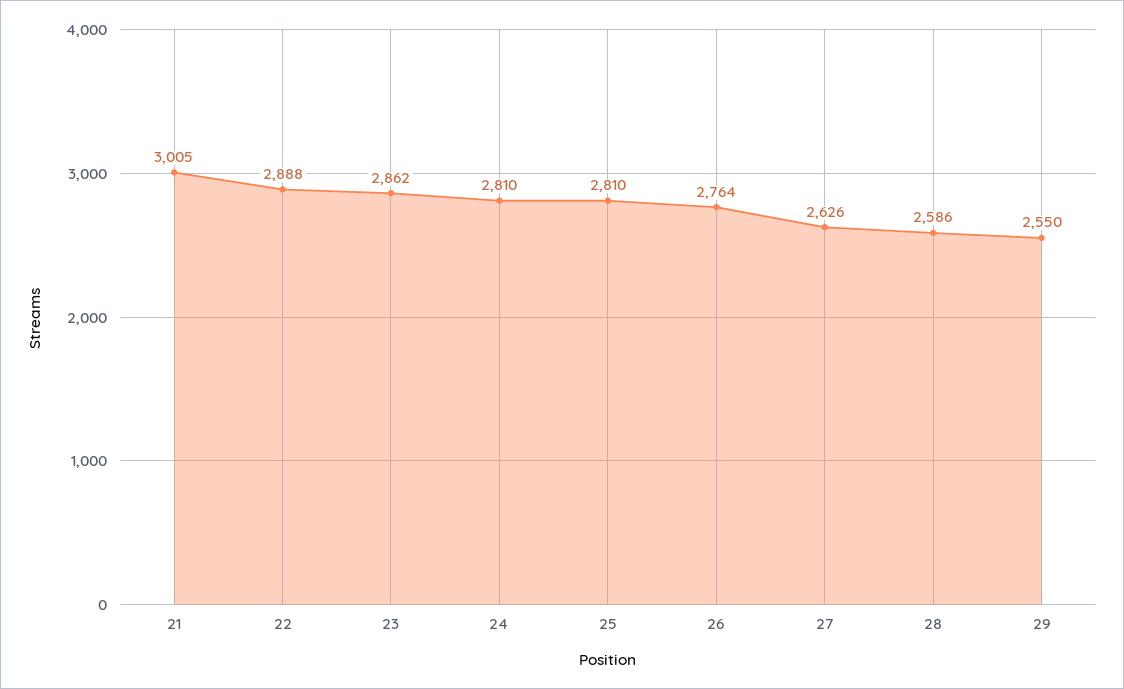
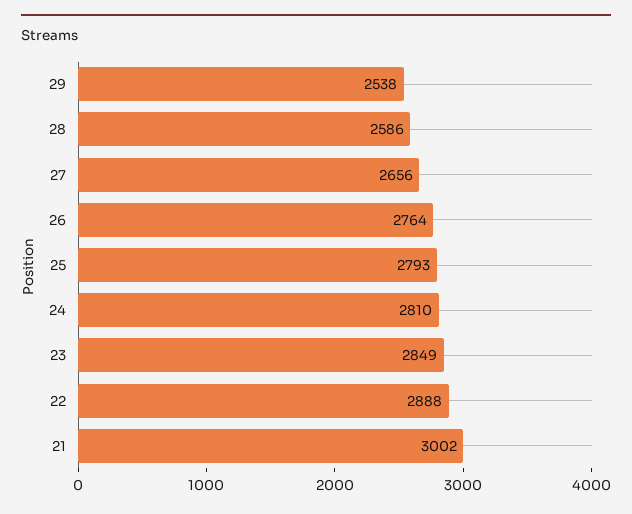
  {
-   "21": 3005,
+   "21": 3002,
    "22": 2888,
-   "23": 2862,
+   "23": 2849,
    "24": 2810,
-   "25": 2810,
+   "25": 2793,
    "26": 2764,
-   "27": 2626,
+   "27": 2656,
    "28": 2586,
-   "29": 2550
+   "29": 2538
  }

